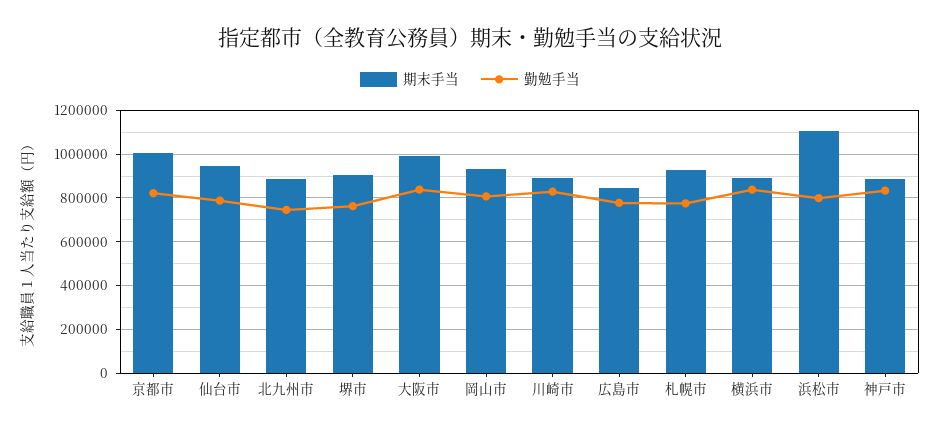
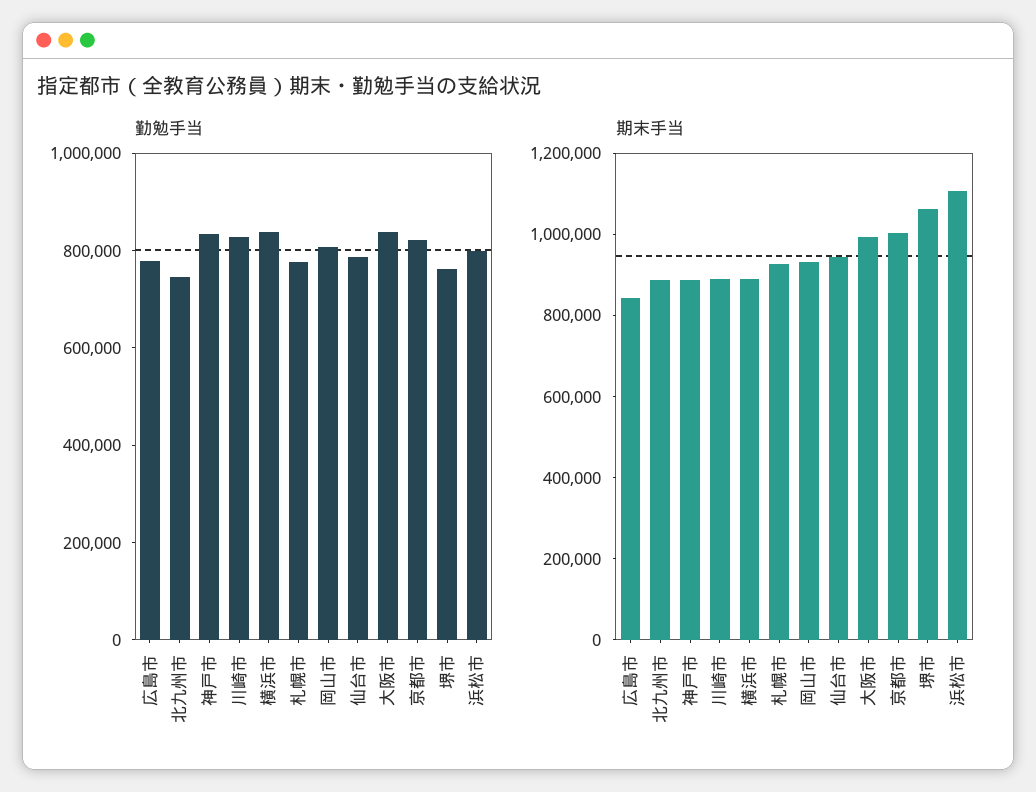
  {
    "期末手当": {
      "京都市": 1000000,
      "仙台市": 950000,
      "北九州市": 900000,
-     "堺市": 900000,
+     "堺市": 1050000,
      "大阪市": 1000000,
      "岡山市": 950000,
      "川崎市": 900000,
      "広島市": 850000,
      "札幌市": 950000,
      "横浜市": 900000,
      "浜松市": 1100000,
      "神戸市": 900000
    },
    "勤勉手当": {
      "京都市": 800000,
      "仙台市": 800000,
      "北九州市": 750000,
      "堺市": 750000,
      "大阪市": 850000,
      "岡山市": 800000,
      "川崎市": 850000,
      "広島市": 800000,
      "札幌市": 800000,
      "横浜市": 850000,
      "浜松市": 800000,
      "神戸市": 850000
    }
  }

